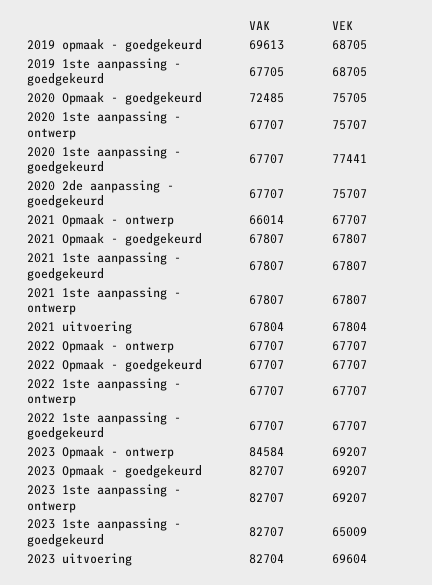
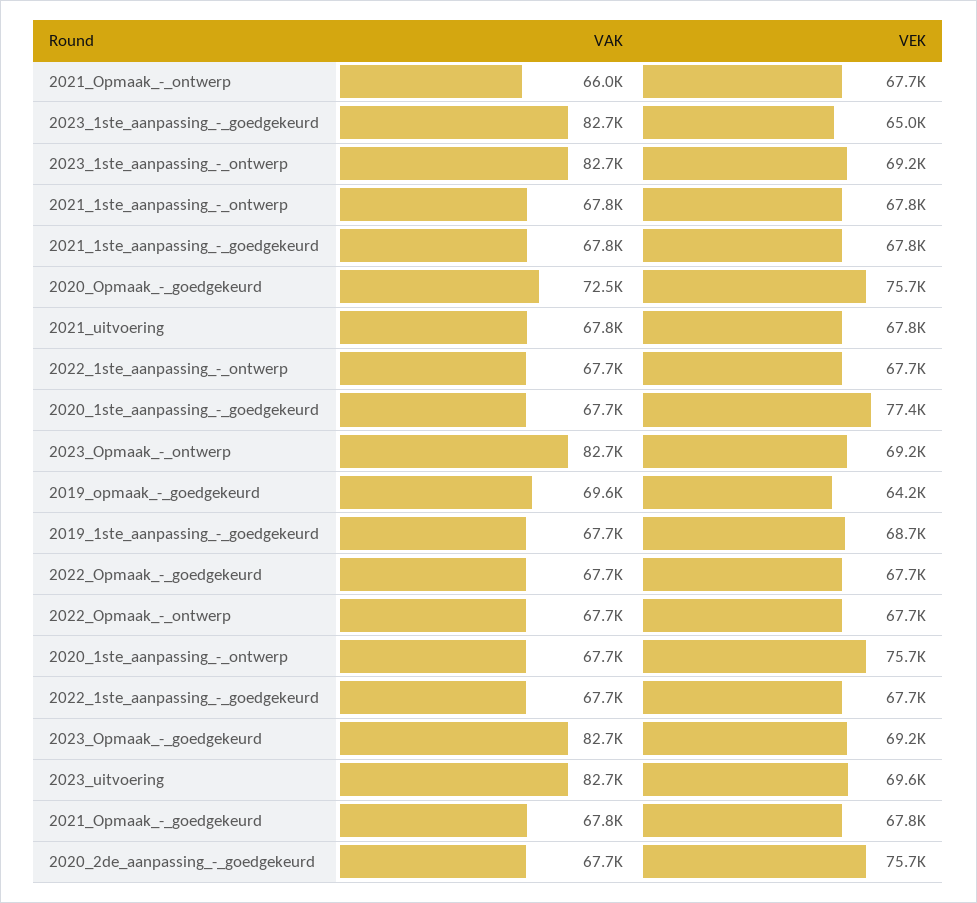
  {
    "VAK": {
      "2019 opmaak - goedgekeurd": 69613,
      "2019 1ste aanpassing - goedgekeurd": 67705,
      "2020 Opmaak - goedgekeurd": 72485,
      "2020 1ste aanpassing - ontwerp": 67707,
      "2020 1ste aanpassing - goedgekeurd": 67707,
      "2020 2de aanpassing - goedgekeurd": 67707,
      "2021 Opmaak - ontwerp": 66014,
      "2021 Opmaak - goedgekeurd": 67807,
      "2021 1ste aanpassing - goedgekeurd": 67807,
      "2021 1ste aanpassing - ontwerp": 67807,
      "2021 uitvoering": 67804,
      "2022 Opmaak - ontwerp": 67707,
      "2022 Opmaak - goedgekeurd": 67707,
      "2022 1ste aanpassing - ontwerp": 67707,
      "2022 1ste aanpassing - goedgekeurd": 67707,
-     "2023 Opmaak - ontwerp": 84584,
+     "2023 Opmaak - ontwerp": 82700,
      "2023 Opmaak - goedgekeurd": 82707,
      "2023 1ste aanpassing - ontwerp": 82707,
      "2023 1ste aanpassing - goedgekeurd": 82707,
      "2023 uitvoering": 82704
    },
    "VEK": {
-     "2019 opmaak - goedgekeurd": 68705,
+     "2019 opmaak - goedgekeurd": 64200,
      "2019 1ste aanpassing - goedgekeurd": 68705,
      "2020 Opmaak - goedgekeurd": 75705,
      "2020 1ste aanpassing - ontwerp": 75707,
      "2020 1ste aanpassing - goedgekeurd": 77441,
      "2020 2de aanpassing - goedgekeurd": 75707,
      "2021 Opmaak - ontwerp": 67707,
      "2021 Opmaak - goedgekeurd": 67807,
      "2021 1ste aanpassing - goedgekeurd": 67807,
      "2021 1ste aanpassing - ontwerp": 67807,
      "2021 uitvoering": 67804,
      "2022 Opmaak - ontwerp": 67707,
      "2022 Opmaak - goedgekeurd": 67707,
      "2022 1ste aanpassing - ontwerp": 67707,
      "2022 1ste aanpassing - goedgekeurd": 67707,
      "2023 Opmaak - ontwerp": 69207,
      "2023 Opmaak - goedgekeurd": 69207,
      "2023 1ste aanpassing - ontwerp": 69207,
      "2023 1ste aanpassing - goedgekeurd": 65009,
      "2023 uitvoering": 69604
    }
  }

